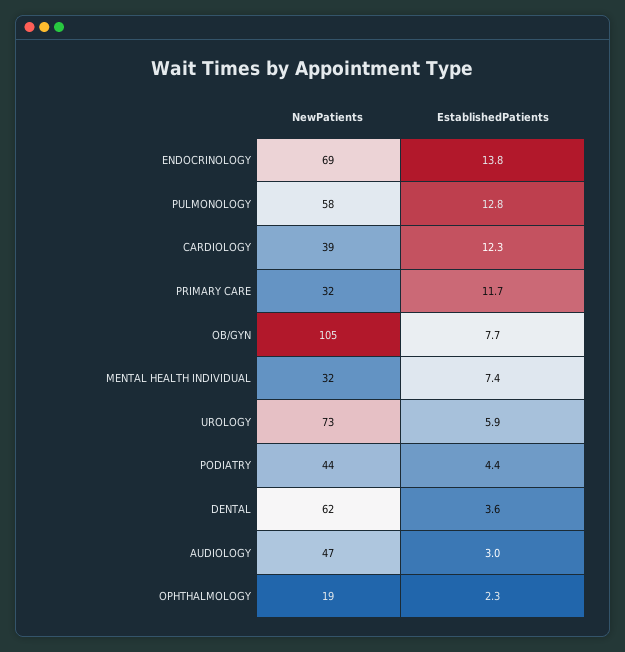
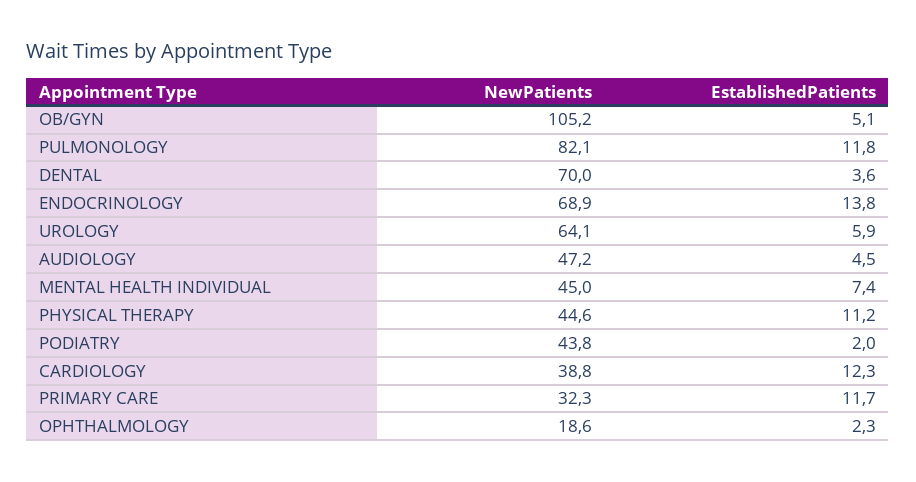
  {
    "NewPatients": {
      "ENDOCRINOLOGY": 68.9,
-     "PULMONOLOGY": 58,
+     "PULMONOLOGY": 82.1,
      "CARDIOLOGY": 38.8,
      "PRIMARY CARE": 32.3,
      "OB/GYN": 105.2,
-     "MENTAL HEALTH INDIVIDUAL": 32,
+     "MENTAL HEALTH INDIVIDUAL": 45,
-     "UROLOGY": 73,
+     "UROLOGY": 64.1,
      "PODIATRY": 43.8,
-     "DENTAL": 62,
+     "DENTAL": 70,
      "AUDIOLOGY": 47.2,
-     "OPHTHALMOLOGY": 18.6
+     "OPHTHALMOLOGY": 18.6,
+     "PHYSICAL THERAPY": 44.6
    },
    "EstablishedPatients": {
      "ENDOCRINOLOGY": 13.8,
-     "PULMONOLOGY": 12.8,
+     "PULMONOLOGY": 11.8,
      "CARDIOLOGY": 12.3,
      "PRIMARY CARE": 11.7,
-     "OB/GYN": 7.7,
+     "OB/GYN": 5.1,
      "MENTAL HEALTH INDIVIDUAL": 7.4,
      "UROLOGY": 5.9,
-     "PODIATRY": 4.4,
+     "PODIATRY": 2,
      "DENTAL": 3.6,
-     "AUDIOLOGY": 3,
+     "AUDIOLOGY": 4.5,
-     "OPHTHALMOLOGY": 2.3
+     "OPHTHALMOLOGY": 2.3,
+     "PHYSICAL THERAPY": 11.2
    }
  }

